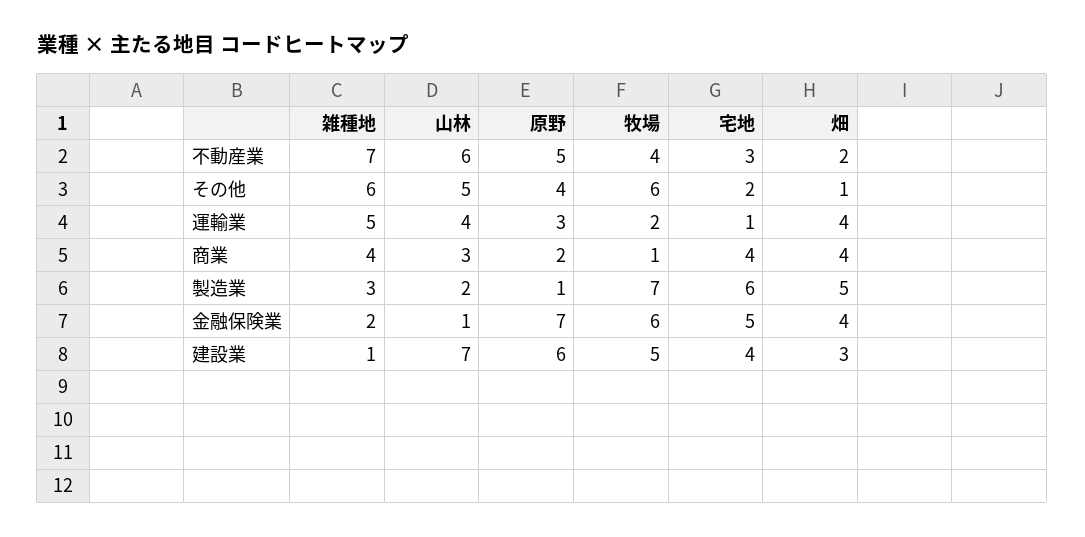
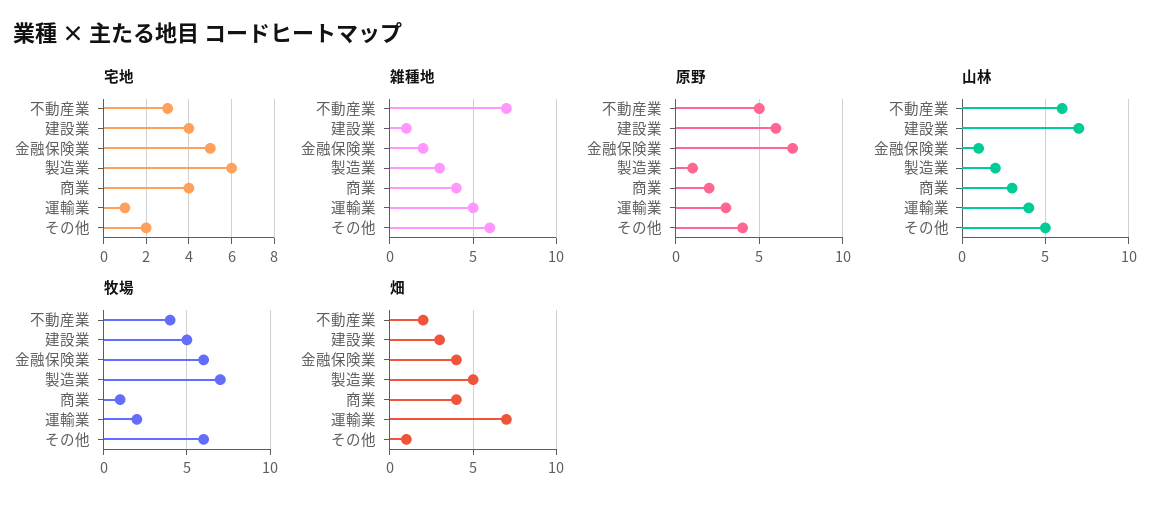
  {
    "雑種地": {
      "不動産業": 7,
      "その他": 6,
      "運輸業": 5,
      "商業": 4,
      "製造業": 3,
      "金融保険業": 2,
      "建設業": 1
    },
    "山林": {
      "不動産業": 6,
      "その他": 5,
      "運輸業": 4,
      "商業": 3,
      "製造業": 2,
      "金融保険業": 1,
      "建設業": 7
    },
    "原野": {
      "不動産業": 5,
      "その他": 4,
      "運輸業": 3,
      "商業": 2,
      "製造業": 1,
      "金融保険業": 7,
      "建設業": 6
    },
    "牧場": {
      "不動産業": 4,
      "その他": 6,
      "運輸業": 2,
      "商業": 1,
      "製造業": 7,
      "金融保険業": 6,
      "建設業": 5
    },
    "宅地": {
      "不動産業": 3,
      "その他": 2,
      "運輸業": 1,
      "商業": 4,
      "製造業": 6,
      "金融保険業": 5,
      "建設業": 4
    },
    "畑": {
      "不動産業": 2,
      "その他": 1,
-     "運輸業": 4,
+     "運輸業": 7,
      "商業": 4,
      "製造業": 5,
      "金融保険業": 4,
      "建設業": 3
    }
  }

